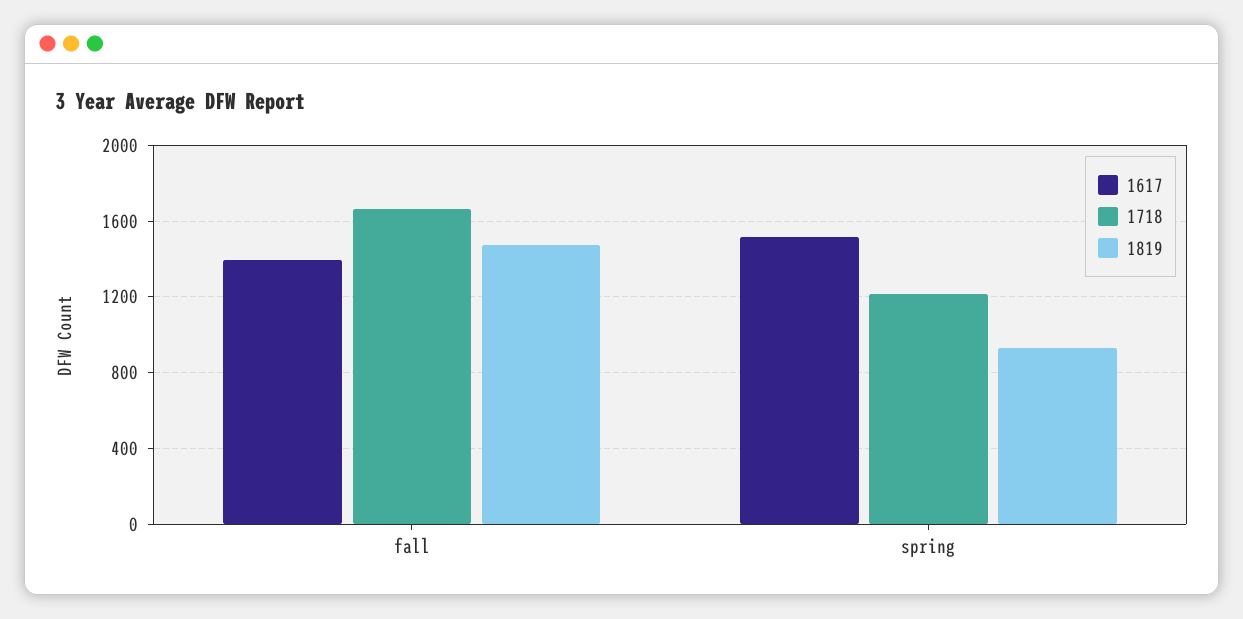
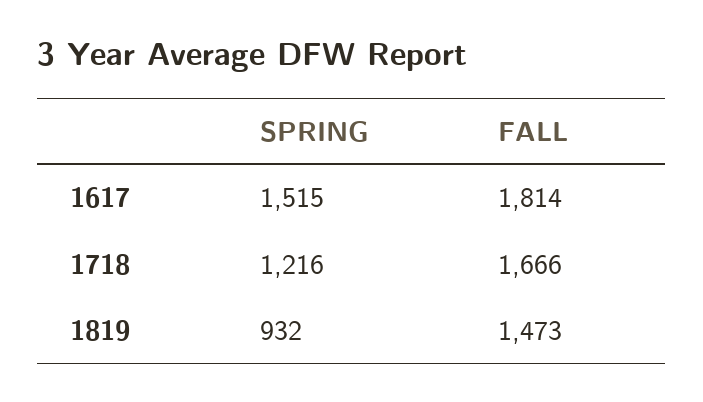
  {
    "1617": {
-     "fall": 1400,
+     "fall": 1814,
      "spring": 1515
    },
    "1718": {
      "fall": 1666,
      "spring": 1216
    },
    "1819": {
      "fall": 1473,
      "spring": 932
    }
  }

